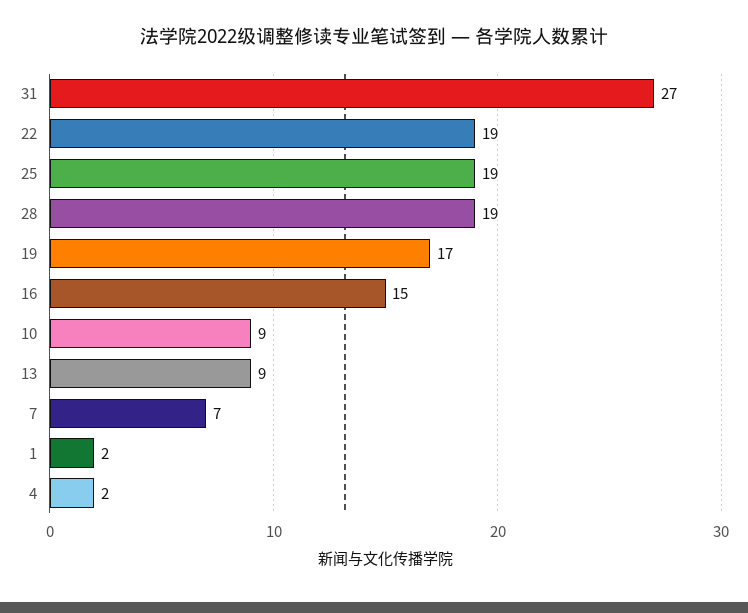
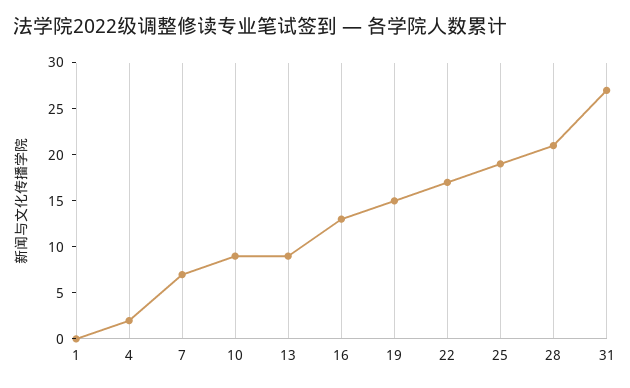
  {
    "31": 27,
-   "22": 19,
+   "22": 17,
    "25": 19,
-   "28": 19,
+   "28": 21,
-   "19": 17,
+   "19": 15,
-   "16": 15,
+   "16": 13,
    "10": 9,
    "13": 9,
    "7": 7,
-   "1": 2,
+   "1": 0,
    "4": 2
  }

